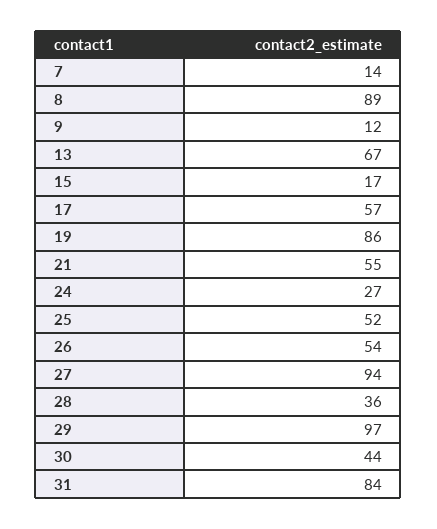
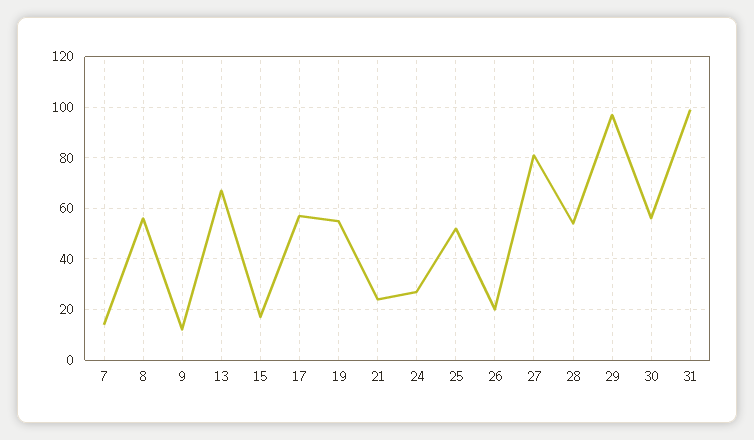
  {
    "7": 14,
-   "8": 89,
+   "8": 55,
    "9": 12,
    "13": 67,
    "15": 17,
    "17": 57,
-   "19": 86,
+   "19": 55,
-   "21": 55,
+   "21": 25,
    "24": 27,
    "25": 52,
-   "26": 54,
+   "26": 20,
-   "27": 94,
+   "27": 80,
-   "28": 36,
+   "28": 55,
    "29": 97,
-   "30": 44,
+   "30": 55,
-   "31": 84
+   "31": 100
  }

